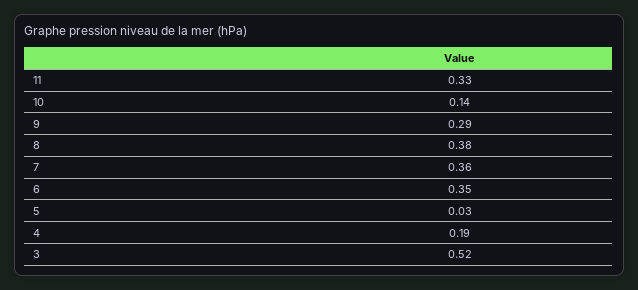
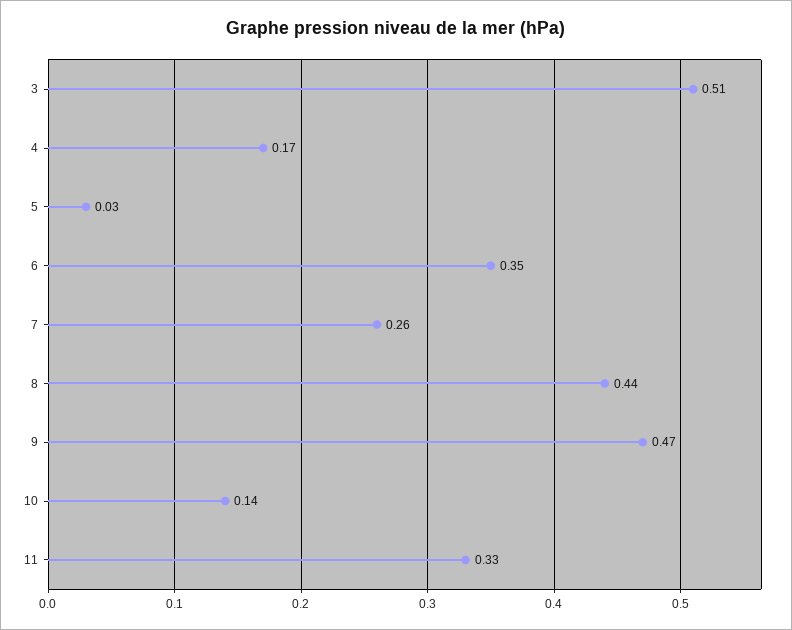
  {
    "11": 0.33,
    "10": 0.14,
-   "9": 0.29,
+   "9": 0.47,
-   "8": 0.38,
+   "8": 0.44,
-   "7": 0.36,
+   "7": 0.26,
    "6": 0.35,
    "5": 0.03,
-   "4": 0.19,
+   "4": 0.17,
-   "3": 0.52
+   "3": 0.51
  }

